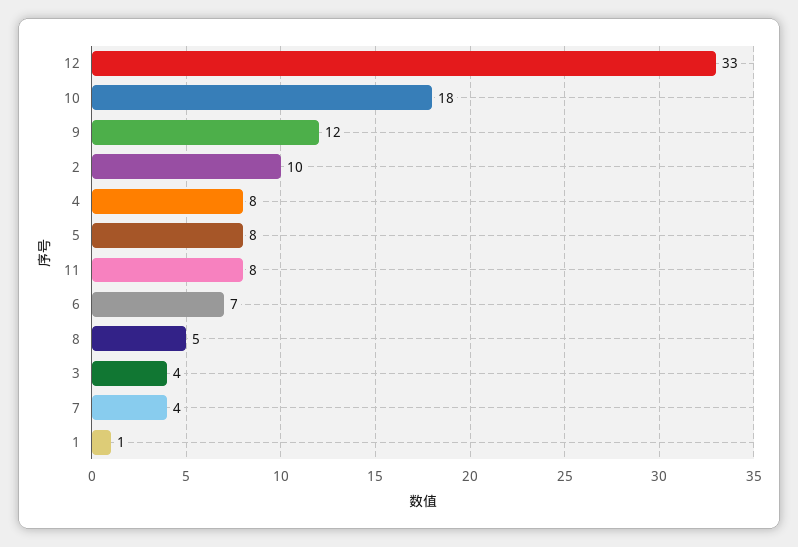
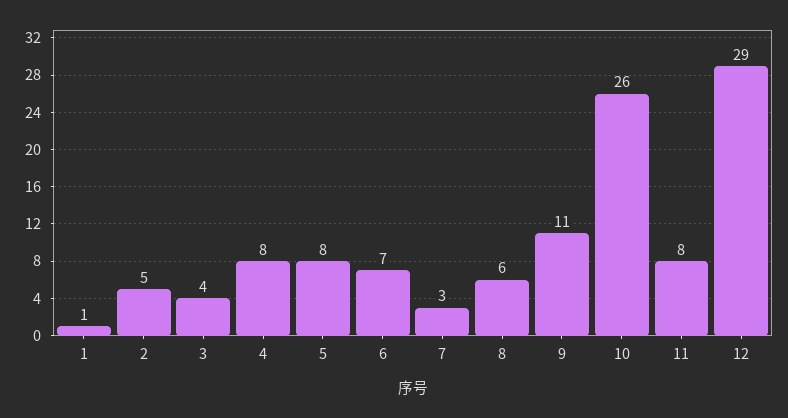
  {
-   "12": 33,
+   "12": 29,
-   "10": 18,
+   "10": 26,
-   "9": 12,
+   "9": 11,
-   "2": 10,
+   "2": 5,
    "4": 8,
    "5": 8,
    "11": 8,
    "6": 7,
-   "8": 5,
+   "8": 6,
    "3": 4,
-   "7": 4,
+   "7": 3,
    "1": 1
  }

